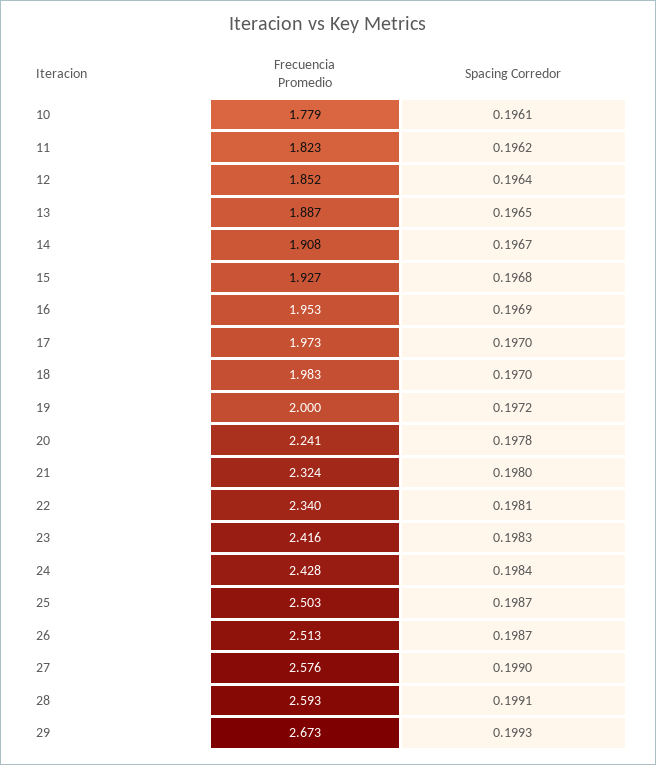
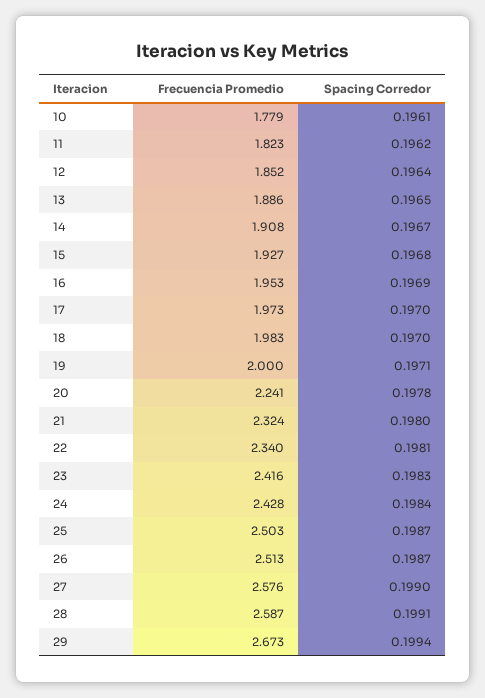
  {
    "Frecuencia Promedio": {
      "10": 1.779,
      "11": 1.823,
      "12": 1.852,
-     "13": 1.887,
+     "13": 1.886,
      "14": 1.908,
      "15": 1.927,
      "16": 1.953,
      "17": 1.973,
      "18": 1.983,
      "19": 2,
      "20": 2.241,
      "21": 2.324,
      "22": 2.34,
      "23": 2.416,
      "24": 2.428,
      "25": 2.503,
      "26": 2.513,
      "27": 2.576,
-     "28": 2.593,
+     "28": 2.587,
      "29": 2.673
    },
    "Spacing Corredor": {
      "10": 0.1961,
      "11": 0.1962,
      "12": 0.1964,
      "13": 0.1965,
      "14": 0.1967,
      "15": 0.1968,
      "16": 0.1969,
      "17": 0.197,
      "18": 0.197,
-     "19": 0.1972,
+     "19": 0.1971,
      "20": 0.1978,
      "21": 0.198,
      "22": 0.1981,
      "23": 0.1983,
      "24": 0.1984,
      "25": 0.1987,
      "26": 0.1987,
      "27": 0.199,
      "28": 0.1991,
-     "29": 0.1993
+     "29": 0.1994
    }
  }

